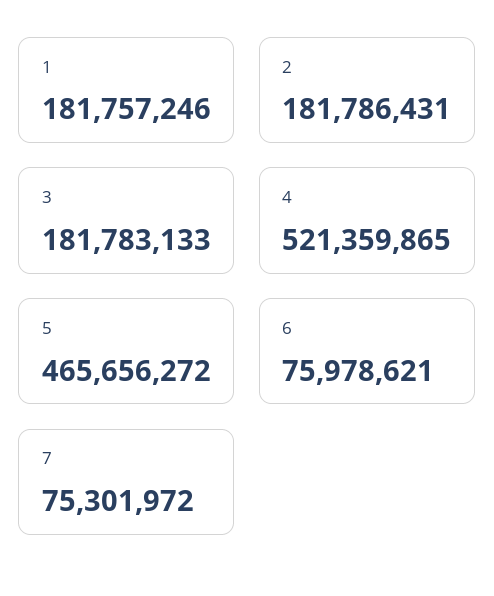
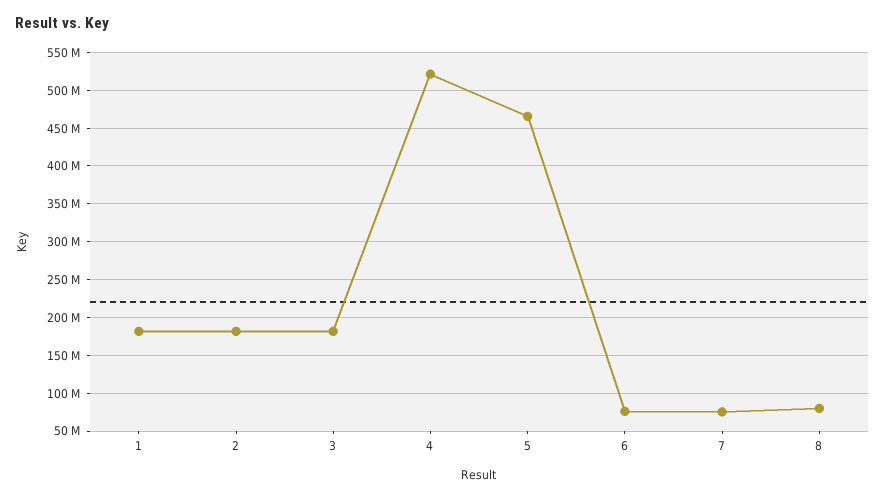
  {
    "1": 181757246,
    "2": 181786431,
    "3": 181783133,
    "4": 521359865,
    "5": 465656272,
    "6": 75978621,
-   "7": 75301972
+   "7": 75301972,
+   "8": 80000000
  }

